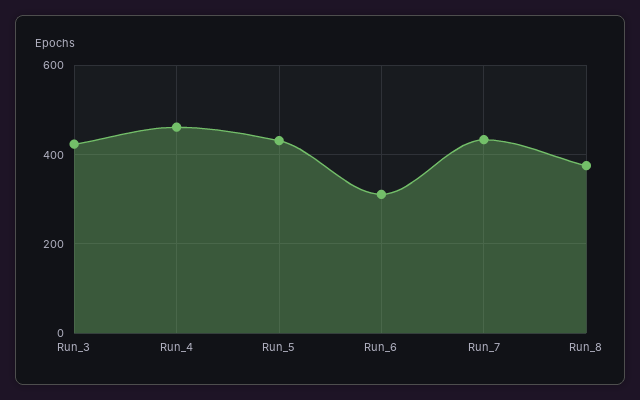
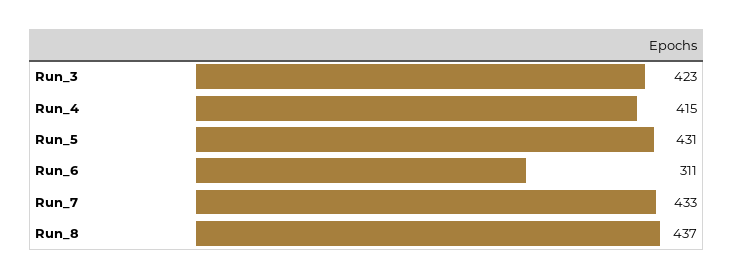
  {
    "Run_3": 423,
-   "Run_4": 460,
+   "Run_4": 415,
    "Run_5": 431,
    "Run_6": 311,
    "Run_7": 433,
-   "Run_8": 380
+   "Run_8": 437
  }

